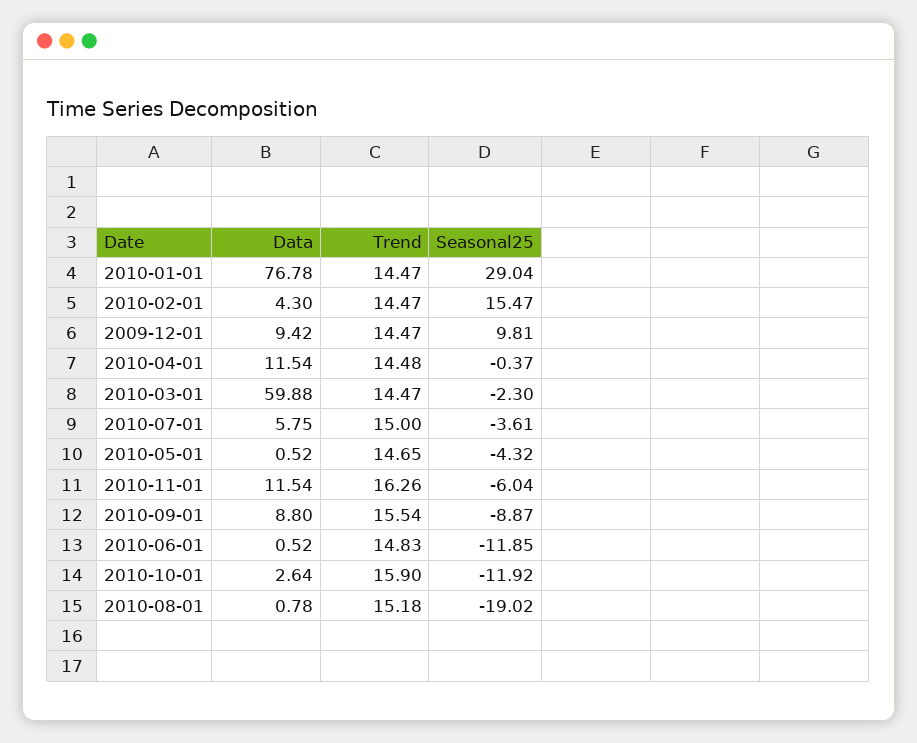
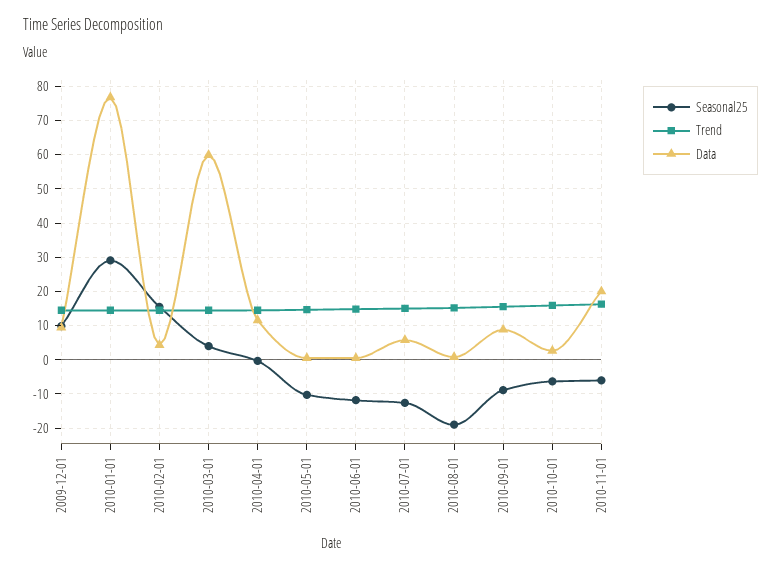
  {
    "Data": {
      "2010-01-01": 76.78,
      "2010-02-01": 4.3,
      "2009-12-01": 9.42,
      "2010-04-01": 11.54,
      "2010-03-01": 59.88,
      "2010-07-01": 5.75,
      "2010-05-01": 0.52,
-     "2010-11-01": 11.54,
+     "2010-11-01": 20,
      "2010-09-01": 8.8,
      "2010-06-01": 0.52,
      "2010-10-01": 2.64,
      "2010-08-01": 0.78
    },
    "Trend": {
      "2010-01-01": 14.47,
      "2010-02-01": 14.47,
      "2009-12-01": 14.47,
      "2010-04-01": 14.48,
      "2010-03-01": 14.47,
      "2010-07-01": 15,
      "2010-05-01": 14.65,
      "2010-11-01": 16.26,
      "2010-09-01": 15.54,
      "2010-06-01": 14.83,
      "2010-10-01": 15.9,
      "2010-08-01": 15.18
    },
    "Seasonal25": {
      "2010-01-01": 29.04,
      "2010-02-01": 15.47,
      "2009-12-01": 9.81,
      "2010-04-01": -0.37,
-     "2010-03-01": -2.3,
+     "2010-03-01": 4,
-     "2010-07-01": -3.61,
+     "2010-07-01": -12,
-     "2010-05-01": -4.32,
+     "2010-05-01": -10,
      "2010-11-01": -6.04,
      "2010-09-01": -8.87,
      "2010-06-01": -11.85,
-     "2010-10-01": -11.92,
+     "2010-10-01": -6,
      "2010-08-01": -19.02
    }
  }

